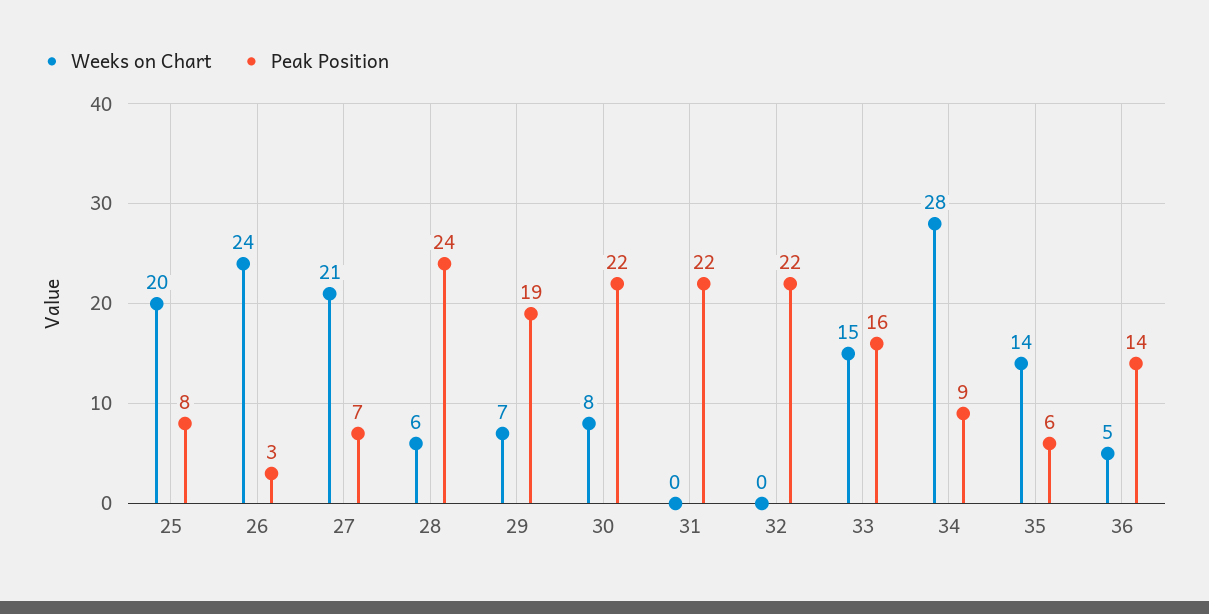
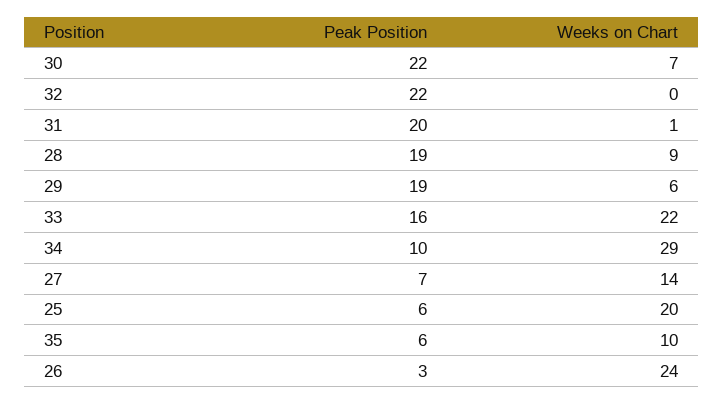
  {
    "Weeks on Chart": {
      "25": 20,
      "26": 24,
-     "27": 21,
+     "27": 14,
-     "28": 6,
+     "28": 9,
-     "29": 7,
+     "29": 6,
-     "30": 8,
+     "30": 7,
-     "31": 0,
+     "31": 1,
      "32": 0,
-     "33": 15,
+     "33": 22,
-     "34": 28,
+     "34": 29,
-     "35": 14,
+     "35": 10
-     "36": 5
    },
    "Peak Position": {
-     "25": 8,
+     "25": 6,
      "26": 3,
      "27": 7,
-     "28": 24,
+     "28": 19,
      "29": 19,
      "30": 22,
-     "31": 22,
+     "31": 20,
      "32": 22,
      "33": 16,
-     "34": 9,
+     "34": 10,
-     "35": 6,
+     "35": 6
-     "36": 14
    }
  }

